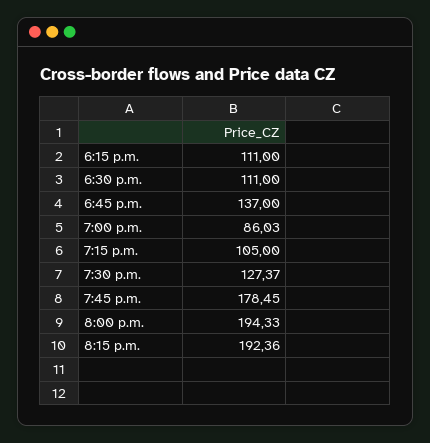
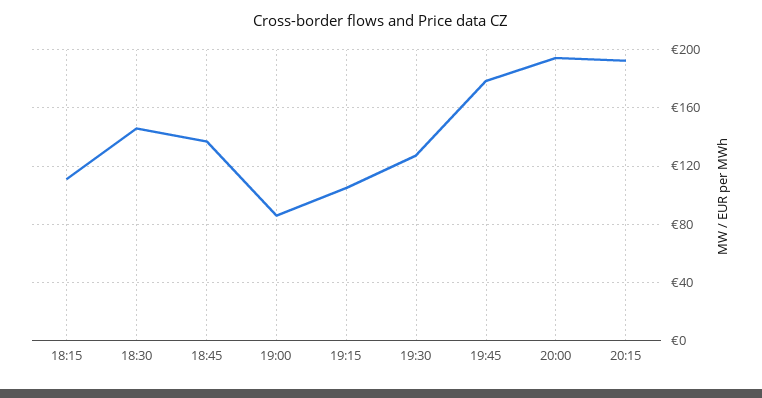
  {
    "6:15 p.m.": 111,
-   "6:30 p.m.": 111,
+   "6:30 p.m.": 145,
    "6:45 p.m.": 137,
    "7:00 p.m.": 86.03,
    "7:15 p.m.": 105,
    "7:30 p.m.": 127.37,
    "7:45 p.m.": 178.45,
    "8:00 p.m.": 194.33,
    "8:15 p.m.": 192.36
  }

